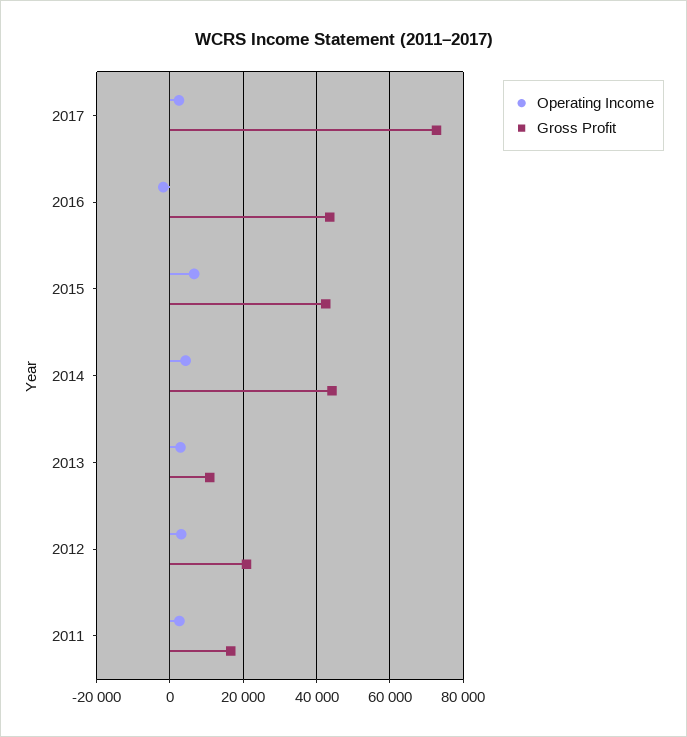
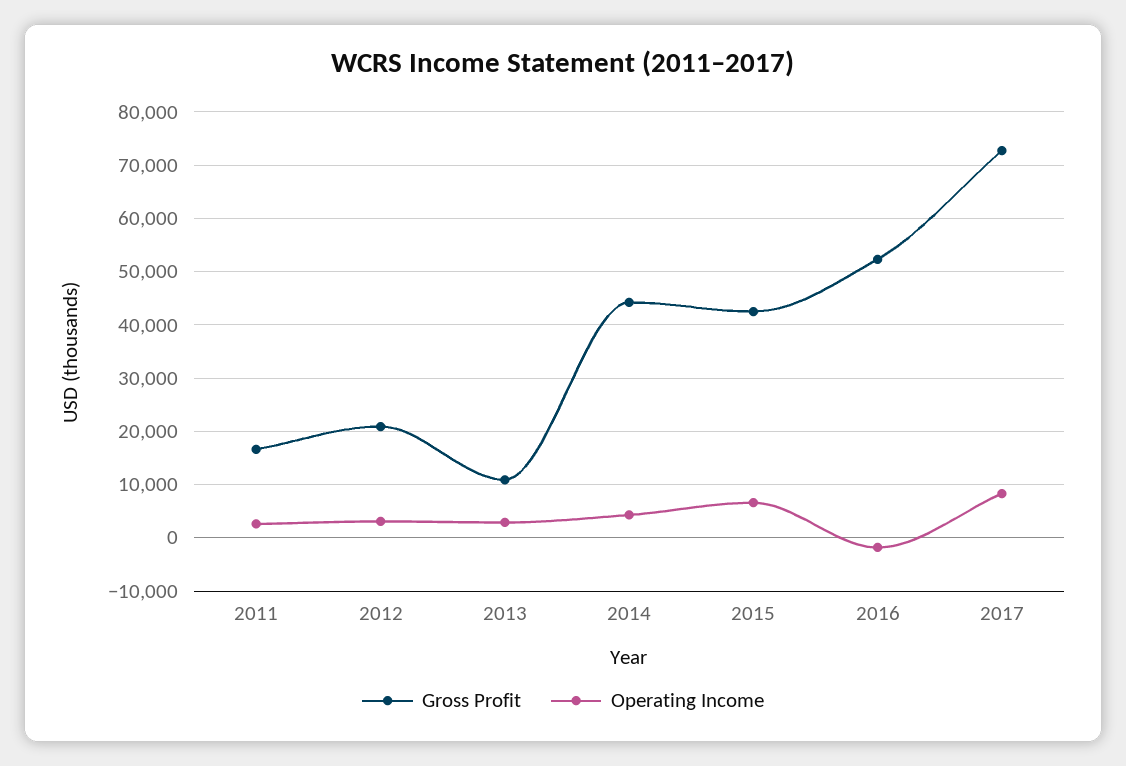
  {
    "Operating Income": {
-     "2017": 2000,
+     "2017": 8000,
      "2016": -2000,
      "2015": 6000,
      "2014": 4000,
      "2013": 2000,
      "2012": 4000,
      "2011": 2000
    },
    "Gross Profit": {
      "2017": 72000,
-     "2016": 44000,
+     "2016": 52000,
      "2015": 42000,
      "2014": 44000,
      "2013": 10000,
      "2012": 20000,
      "2011": 16000
    }
  }

